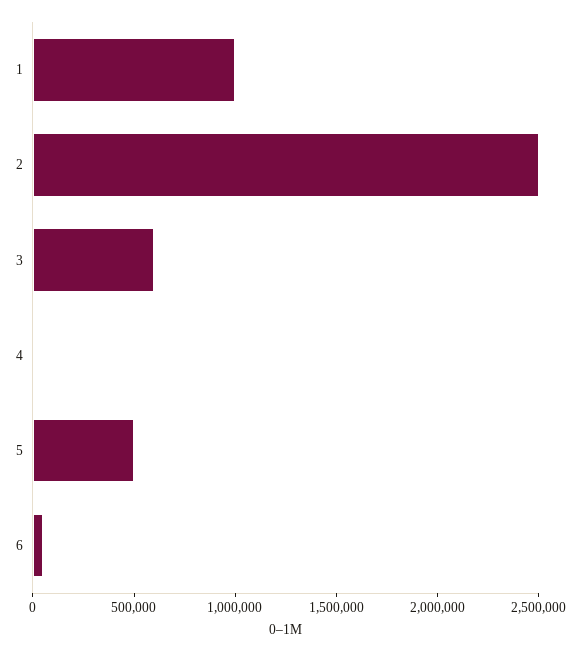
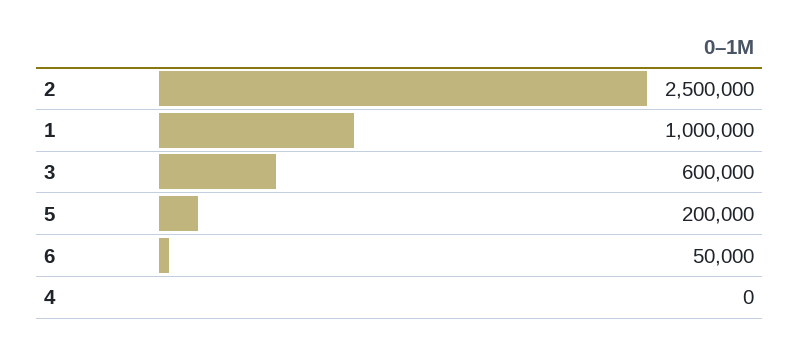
  {
    "1": 1000000,
    "2": 2500000,
    "3": 600000,
    "4": 0,
-   "5": 500000,
+   "5": 200000,
    "6": 50000
  }

